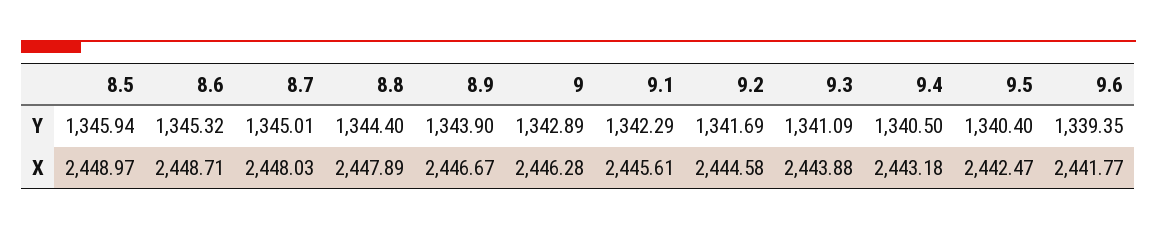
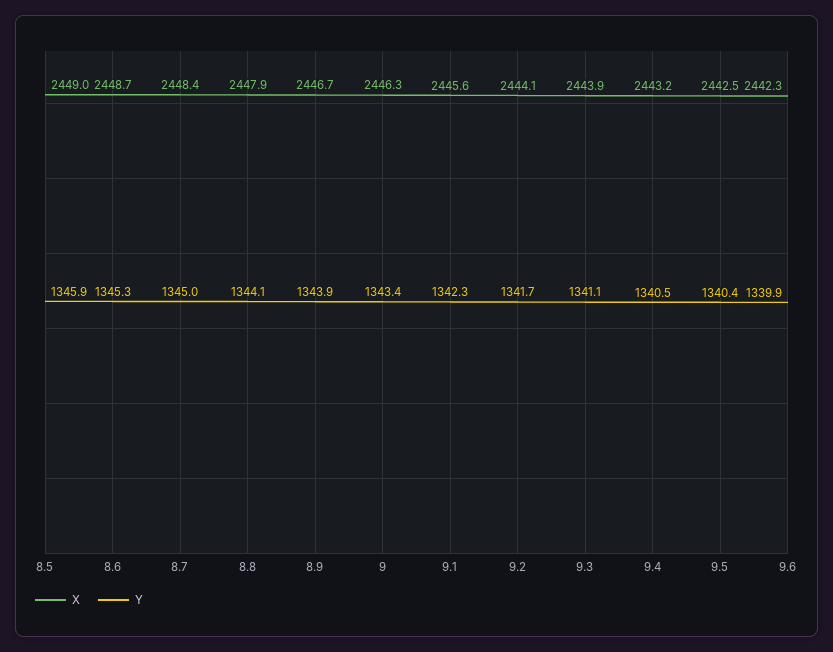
  {
    "Y": {
      "8.5": 1345.94,
      "8.6": 1345.32,
      "8.7": 1345.01,
-     "8.8": 1344.4,
+     "8.8": 1344.1,
      "8.9": 1343.9,
-     "9": 1342.89,
+     "9": 1343.4,
      "9.1": 1342.29,
      "9.2": 1341.69,
      "9.3": 1341.09,
      "9.4": 1340.5,
      "9.5": 1340.4,
-     "9.6": 1339.35
+     "9.6": 1339.9
    },
    "X": {
      "8.5": 2448.97,
      "8.6": 2448.71,
-     "8.7": 2448.03,
+     "8.7": 2448.4,
      "8.8": 2447.89,
      "8.9": 2446.67,
      "9": 2446.28,
      "9.1": 2445.61,
-     "9.2": 2444.58,
+     "9.2": 2444.1,
      "9.3": 2443.88,
      "9.4": 2443.18,
      "9.5": 2442.47,
-     "9.6": 2441.77
+     "9.6": 2442.3
    }
  }

